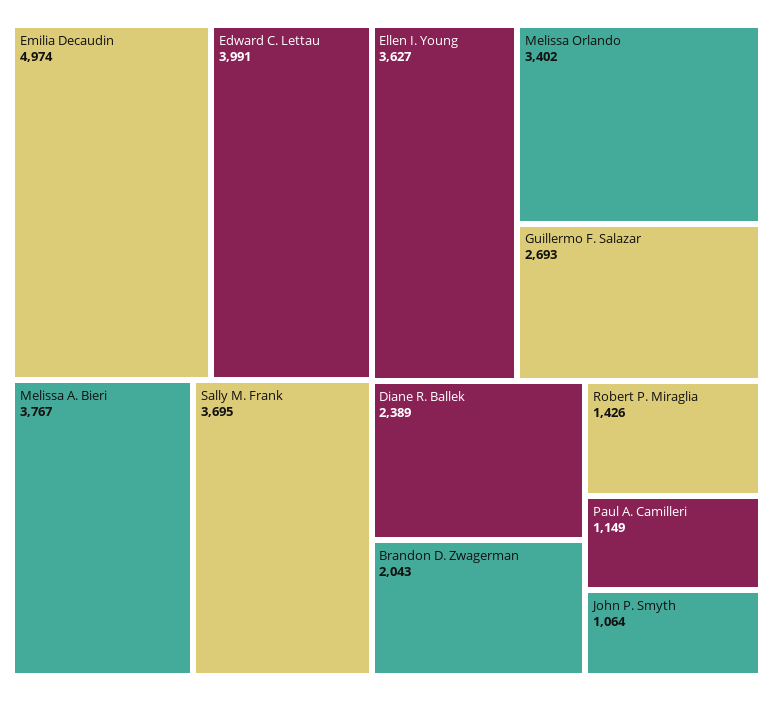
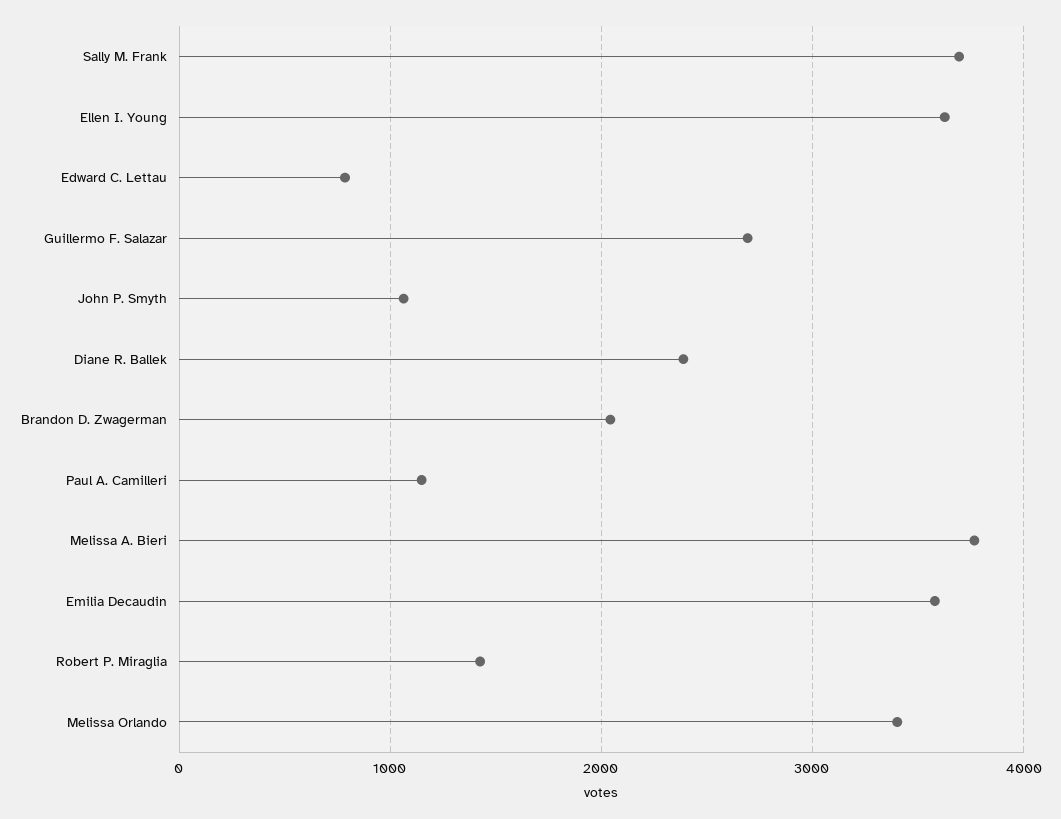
  {
-   "Emilia Decaudin": 4974,
+   "Emilia Decaudin": 3600,
-   "Edward C. Lettau": 3991,
+   "Edward C. Lettau": 800,
    "Melissa A. Bieri": 3767,
    "Sally M. Frank": 3695,
    "Ellen I. Young": 3627,
    "Melissa Orlando": 3402,
    "Guillermo F. Salazar": 2693,
    "Diane R. Ballek": 2389,
    "Brandon D. Zwagerman": 2043,
    "Robert P. Miraglia": 1426,
    "Paul A. Camilleri": 1149,
    "John P. Smyth": 1064
  }

